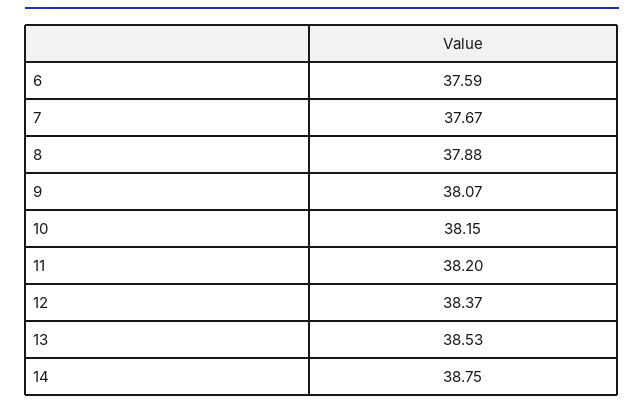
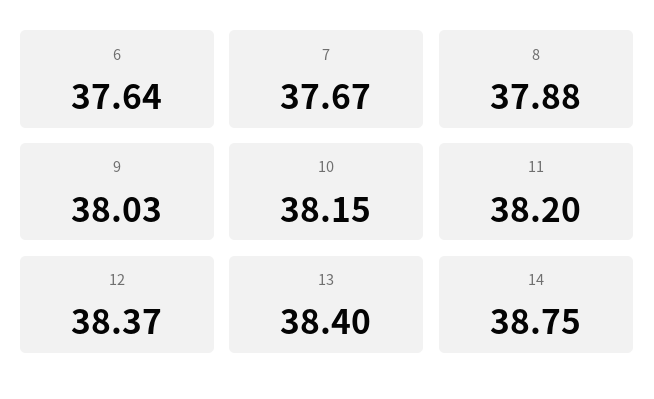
  {
-   "6": 37.59,
+   "6": 37.64,
    "7": 37.67,
    "8": 37.88,
-   "9": 38.07,
+   "9": 38.03,
    "10": 38.15,
    "11": 38.2,
    "12": 38.37,
-   "13": 38.53,
+   "13": 38.4,
    "14": 38.75
  }

